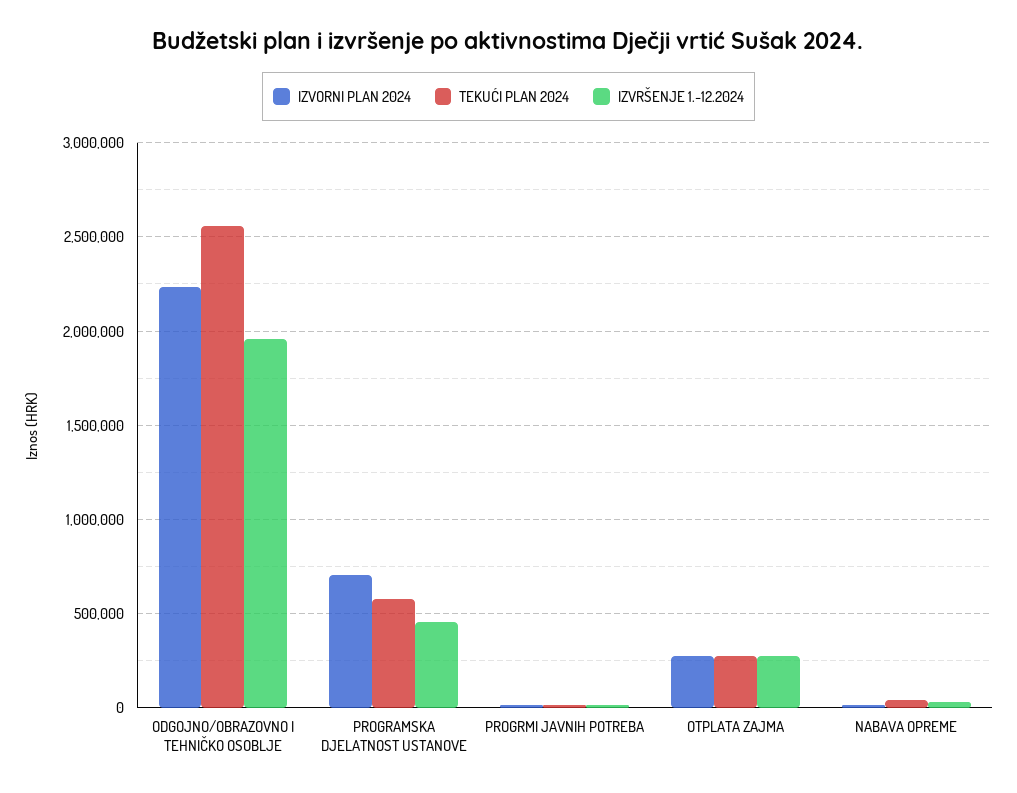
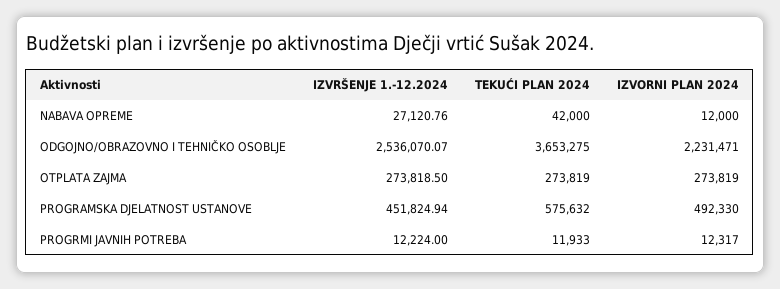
  {
    "IZVORNI PLAN 2024": {
      "ODGOJNO/OBRAZOVNO I TEHNIČKO OSOBLJE": 2231471,
-     "PROGRAMSKA DJELATNOST USTANOVE": 700000,
+     "PROGRAMSKA DJELATNOST USTANOVE": 492330,
      "PROGRMI JAVNIH POTREBA": 12317,
      "OTPLATA ZAJMA": 273819,
      "NABAVA OPREME": 12000
    },
    "TEKUĆI PLAN 2024": {
-     "ODGOJNO/OBRAZOVNO I TEHNIČKO OSOBLJE": 2550000,
+     "ODGOJNO/OBRAZOVNO I TEHNIČKO OSOBLJE": 3653275,
      "PROGRAMSKA DJELATNOST USTANOVE": 575632,
      "PROGRMI JAVNIH POTREBA": 11933,
      "OTPLATA ZAJMA": 273819,
      "NABAVA OPREME": 42000
    },
    "IZVRŠENJE 1.-12.2024": {
-     "ODGOJNO/OBRAZOVNO I TEHNIČKO OSOBLJE": 1950000,
+     "ODGOJNO/OBRAZOVNO I TEHNIČKO OSOBLJE": 2536070.07,
      "PROGRAMSKA DJELATNOST USTANOVE": 451824.94,
      "PROGRMI JAVNIH POTREBA": 12224,
      "OTPLATA ZAJMA": 273818.5,
      "NABAVA OPREME": 27120.76
    }
  }

